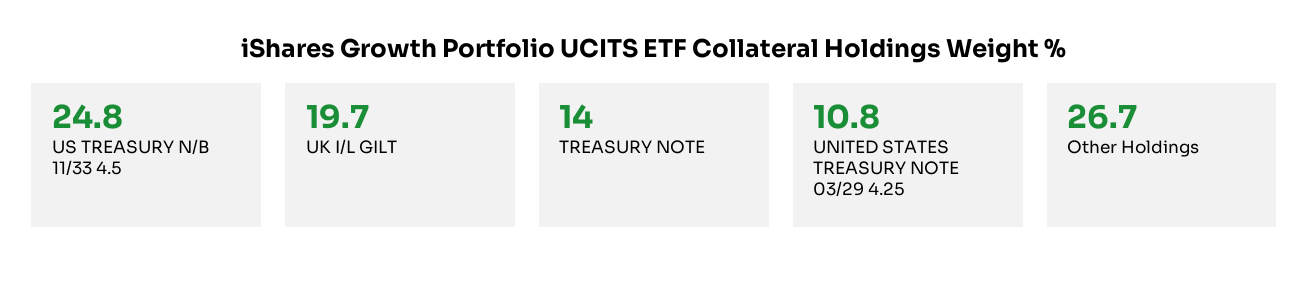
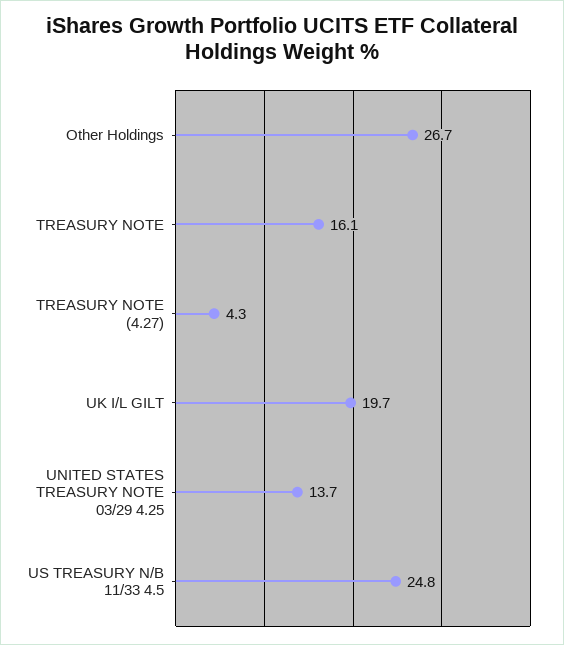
  {
    "US TREASURY N/B 11/33 4.5": 24.8,
    "UK I/L GILT": 19.7,
-   "TREASURY NOTE": 14,
+   "TREASURY NOTE": 16.1,
-   "UNITED STATES TREASURY NOTE 03/29 4.25": 10.8,
+   "UNITED STATES TREASURY NOTE 03/29 4.25": 13.7,
-   "Other Holdings": 26.7
+   "Other Holdings": 26.7,
+   "TREASURY NOTE (4.27)": 4.3
  }

